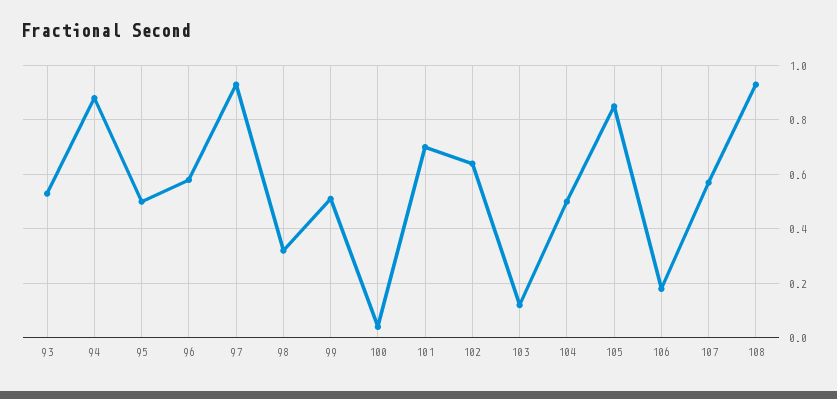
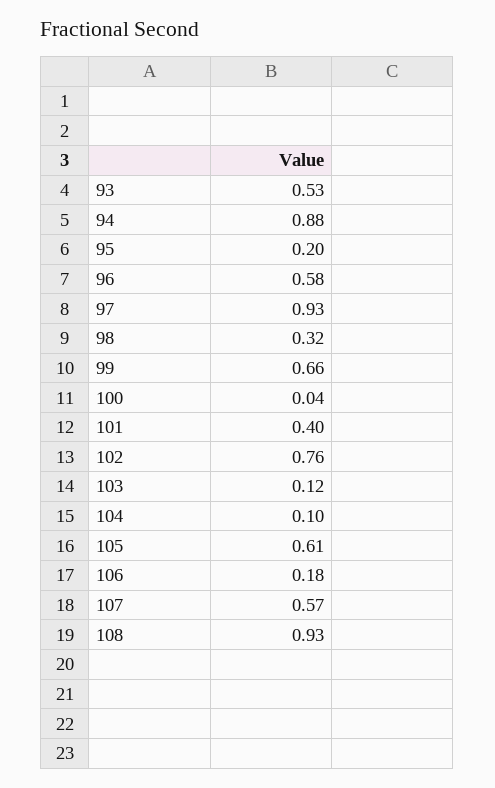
  {
    "93": 0.53,
    "94": 0.88,
-   "95": 0.5,
+   "95": 0.2,
    "96": 0.58,
    "97": 0.93,
    "98": 0.32,
-   "99": 0.5,
+   "99": 0.66,
    "100": 0.04,
-   "101": 0.7,
+   "101": 0.4,
-   "102": 0.65,
+   "102": 0.76,
    "103": 0.12,
-   "104": 0.5,
+   "104": 0.1,
-   "105": 0.85,
+   "105": 0.61,
    "106": 0.18,
    "107": 0.57,
    "108": 0.93
  }

